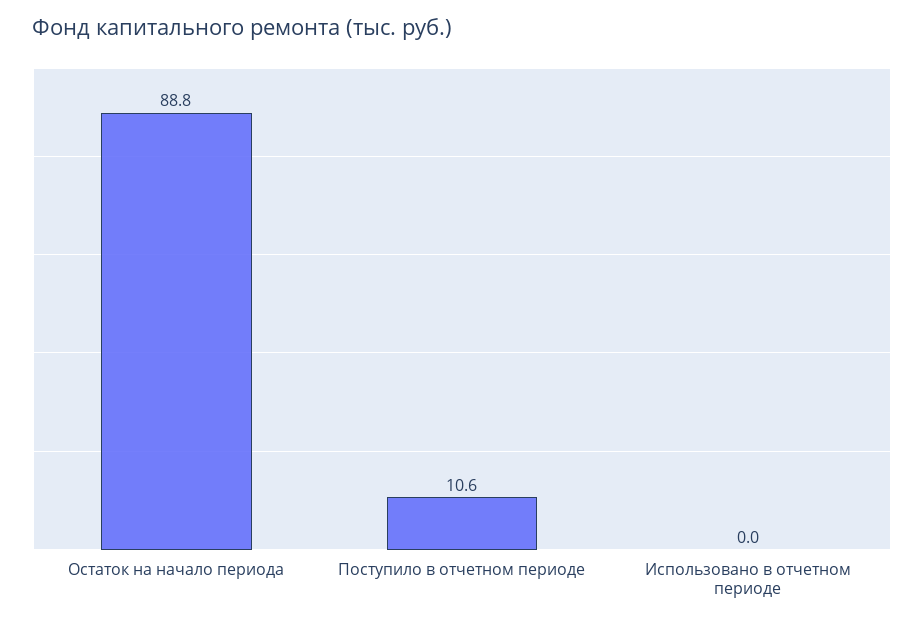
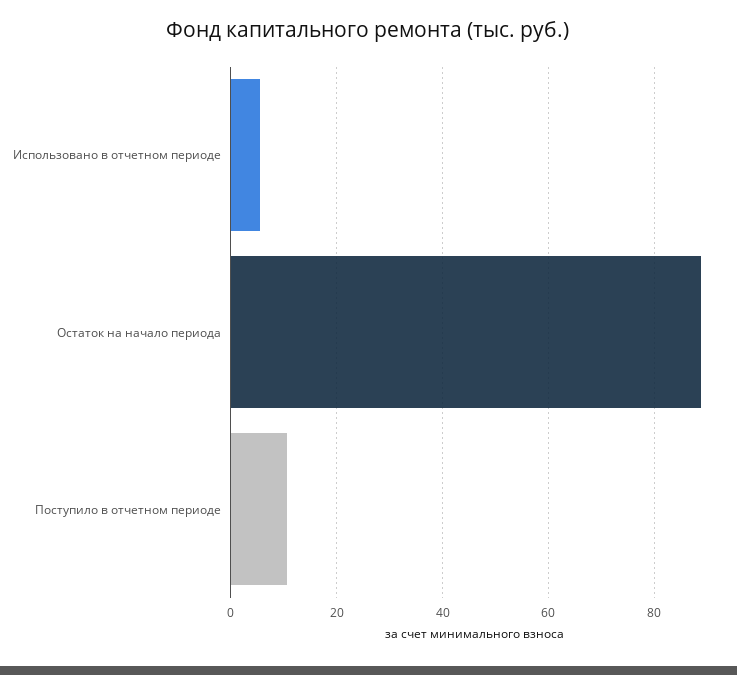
  {
    "Остаток на начало периода": 88.8,
    "Поступило в отчетном периоде": 10.6,
-   "Использовано в отчетном периоде": 0
+   "Использовано в отчетном периоде": 6
  }

